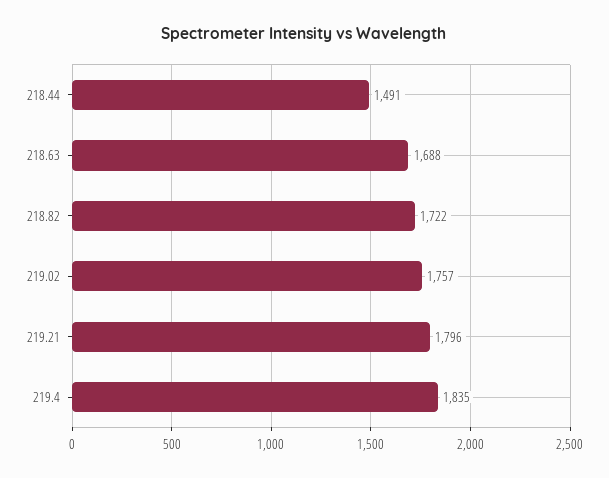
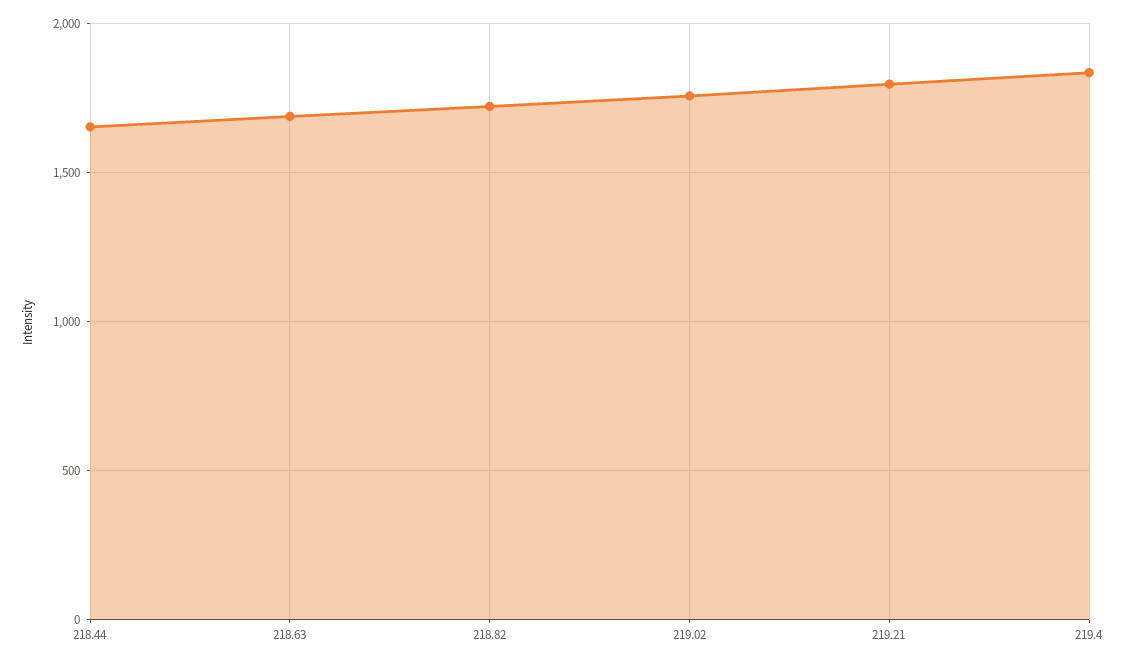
  {
-   "218.44": 1491,
+   "218.44": 1650,
    "218.63": 1688,
    "218.82": 1722,
    "219.02": 1757,
    "219.21": 1796,
    "219.4": 1835
  }

